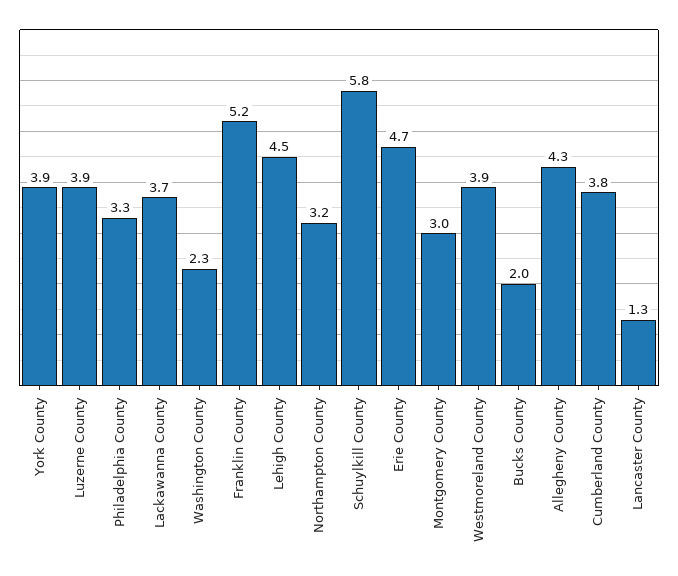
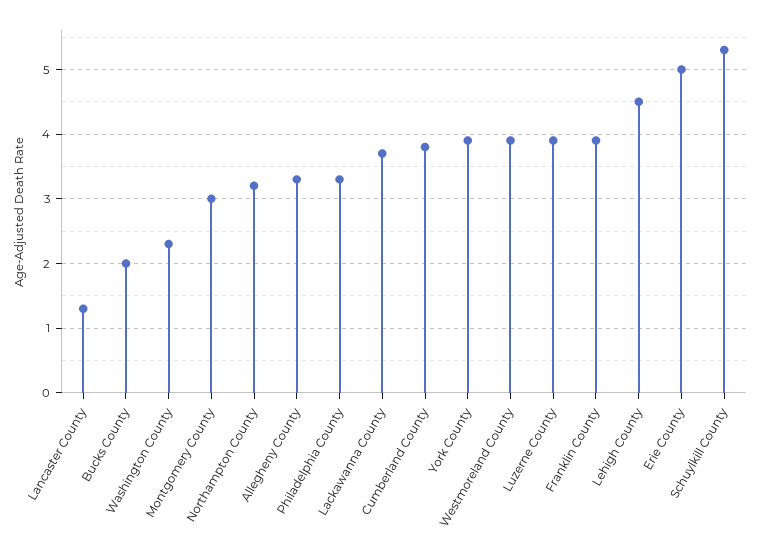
  {
    "York County": 3.9,
    "Luzerne County": 3.9,
    "Philadelphia County": 3.3,
    "Lackawanna County": 3.7,
    "Washington County": 2.3,
-   "Franklin County": 5.2,
+   "Franklin County": 3.9,
    "Lehigh County": 4.5,
    "Northampton County": 3.2,
-   "Schuylkill County": 5.8,
+   "Schuylkill County": 5.3,
-   "Erie County": 4.7,
+   "Erie County": 5,
    "Montgomery County": 3,
    "Westmoreland County": 3.9,
    "Bucks County": 2,
-   "Allegheny County": 4.3,
+   "Allegheny County": 3.3,
    "Cumberland County": 3.8,
    "Lancaster County": 1.3
  }

